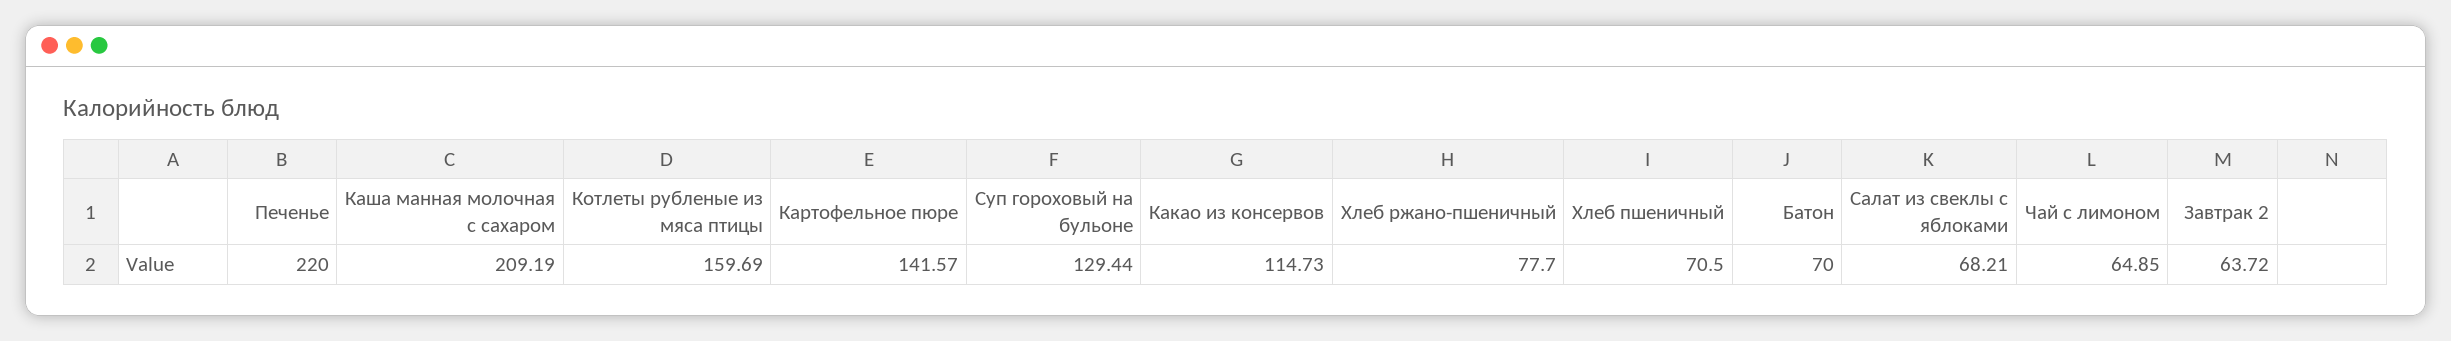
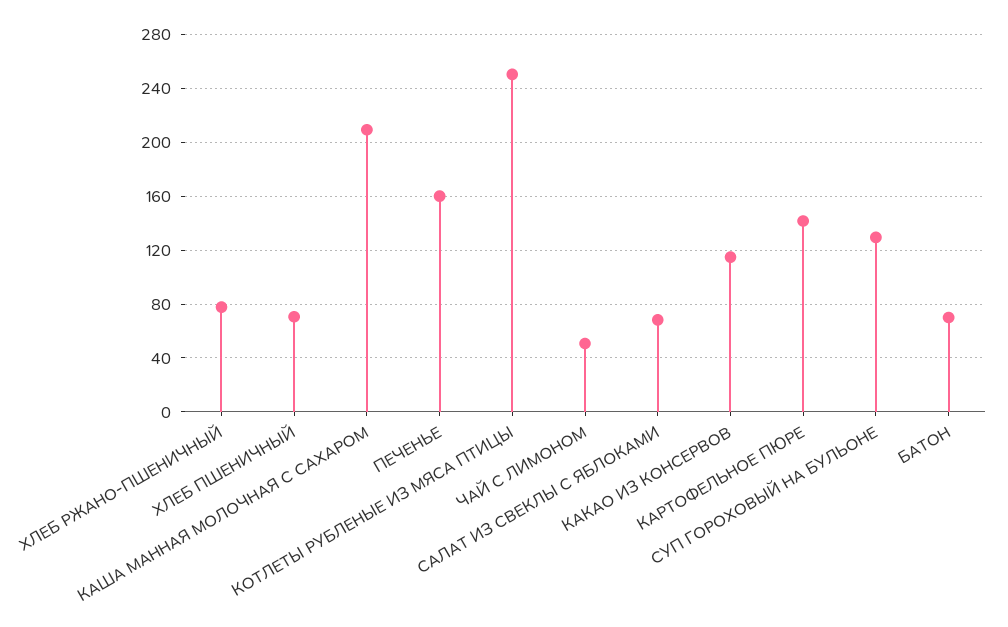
  {
-   "Печенье": 220,
+   "Печенье": 160,
    "Каша манная молочная с сахаром": 209.19,
-   "Котлеты рубленые из мяса птицы": 159.69,
+   "Котлеты рубленые из мяса птицы": 250,
    "Картофельное пюре": 141.57,
    "Суп гороховый на бульоне": 129.44,
    "Какао из консервов": 114.73,
    "Хлеб ржано-пшеничный": 77.7,
    "Хлеб пшеничный": 70.5,
    "Батон": 70,
    "Салат из свеклы с яблоками": 68.21,
-   "Чай с лимоном": 64.85,
+   "Чай с лимоном": 50
-   "Завтрак 2": 63.72
  }

